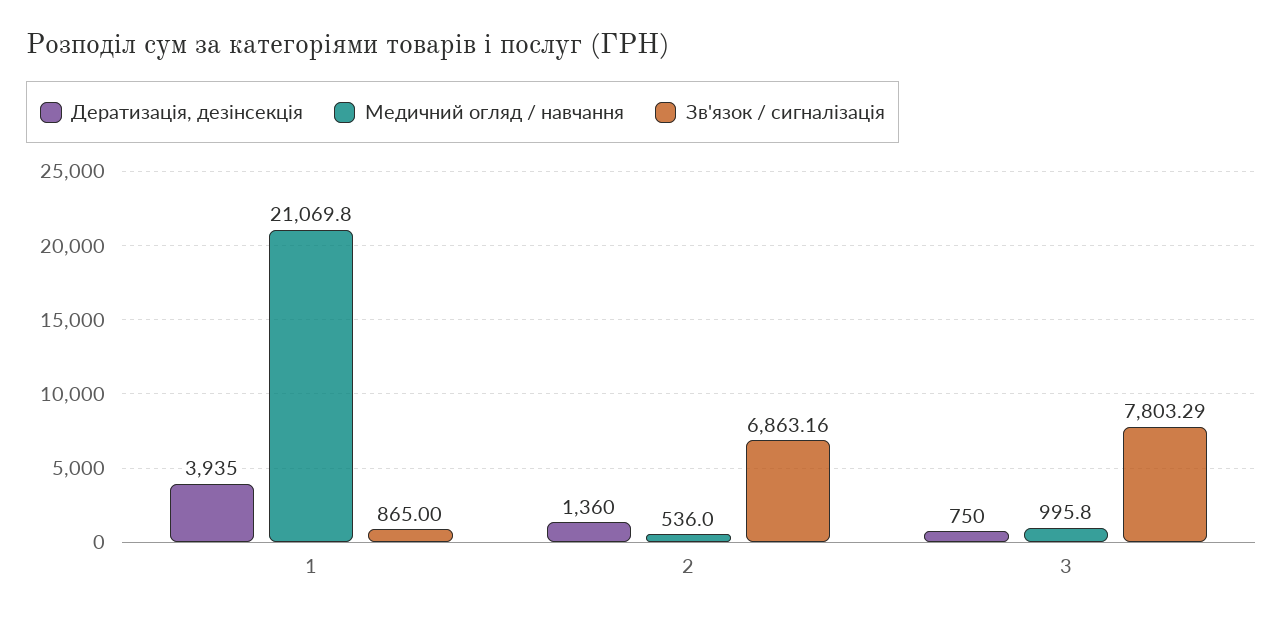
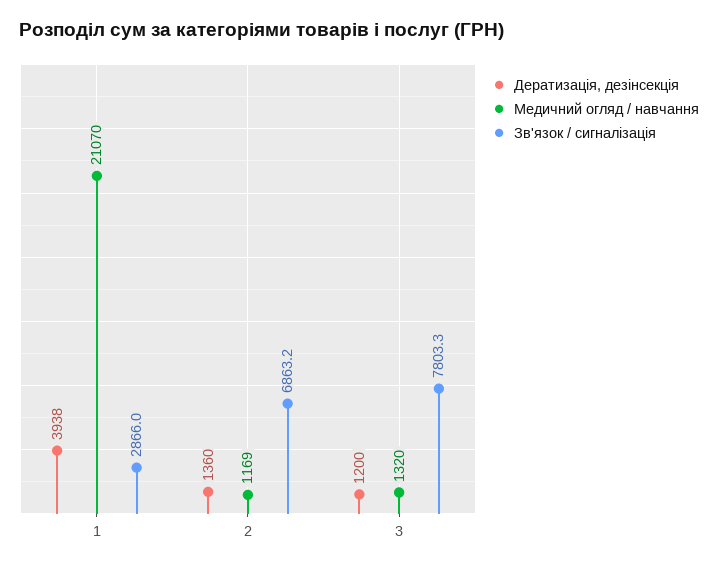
  {
    "Дератизація, дезінсекція": {
-     "1": 3935,
+     "1": 3938,
      "2": 1360,
-     "3": 750
+     "3": 1200
    },
    "Медичний огляд / навчання": {
      "1": 21069.8,
-     "2": 536,
+     "2": 1169,
-     "3": 995.8
+     "3": 1320
    },
    "Зв'язок / сигналізація": {
-     "1": 865,
+     "1": 2866,
      "2": 6863.16,
      "3": 7803.29
    }
  }

